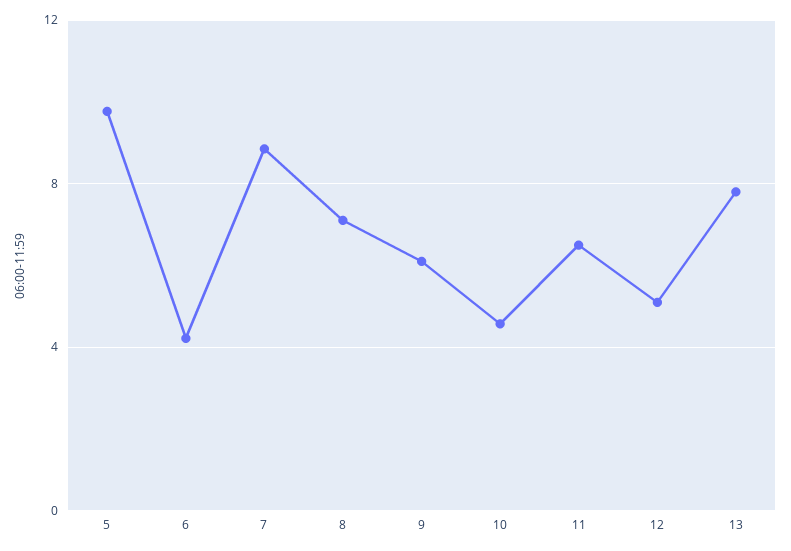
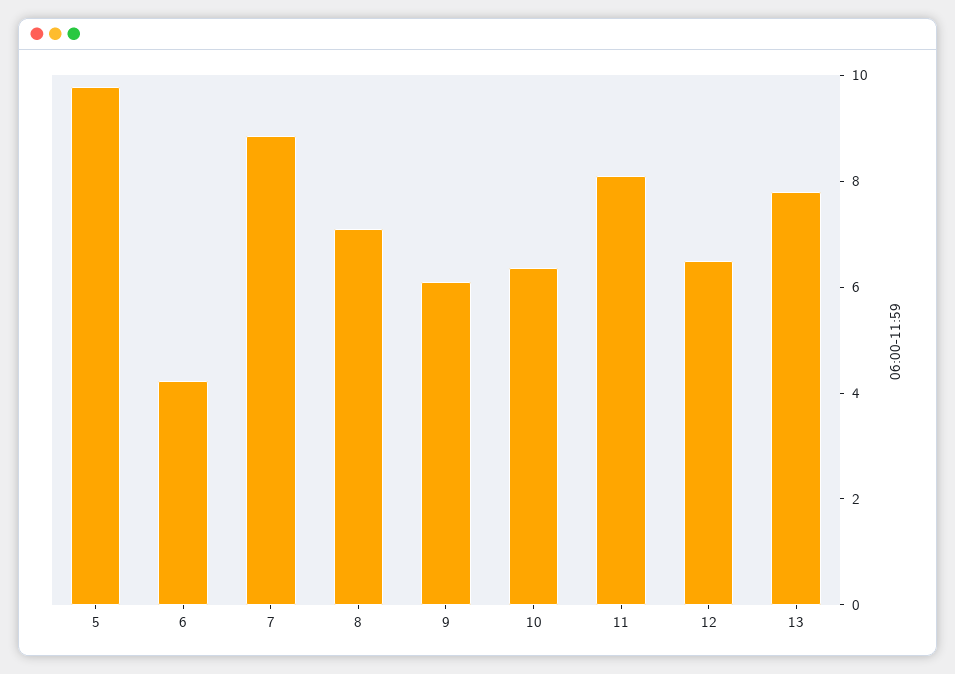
  {
    "5": 10,
    "6": 4,
    "7": 9,
    "8": 7,
    "9": 6,
-   "10": 4.5,
+   "10": 6.5,
-   "11": 6.5,
+   "11": 8,
-   "12": 5,
+   "12": 6.5,
    "13": 8
  }

